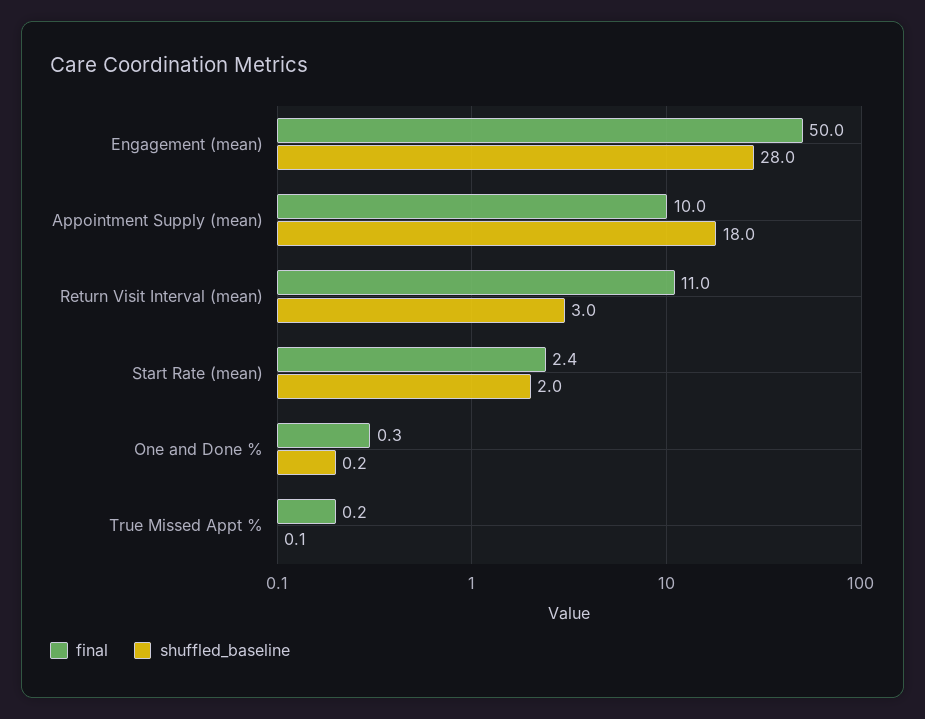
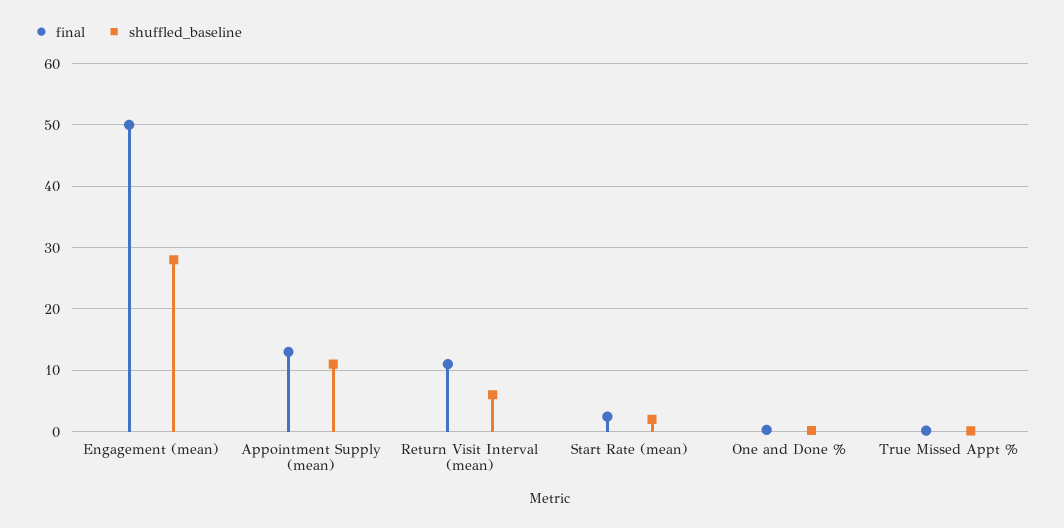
  {
    "final": {
      "Engagement (mean)": 50,
-     "Appointment Supply (mean)": 10,
+     "Appointment Supply (mean)": 13,
      "Return Visit Interval (mean)": 11,
      "Start Rate (mean)": 2.4,
      "One and Done %": 0.3,
      "True Missed Appt %": 0.2
    },
    "shuffled_baseline": {
      "Engagement (mean)": 28,
-     "Appointment Supply (mean)": 18,
+     "Appointment Supply (mean)": 11,
-     "Return Visit Interval (mean)": 3,
+     "Return Visit Interval (mean)": 6,
      "Start Rate (mean)": 2,
      "One and Done %": 0.2,
      "True Missed Appt %": 0.1
    }
  }

